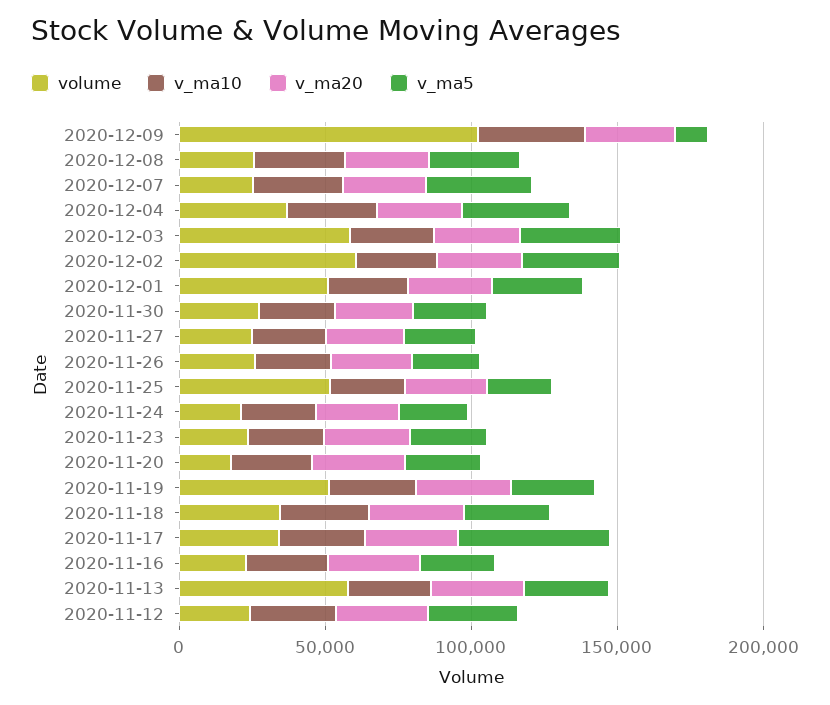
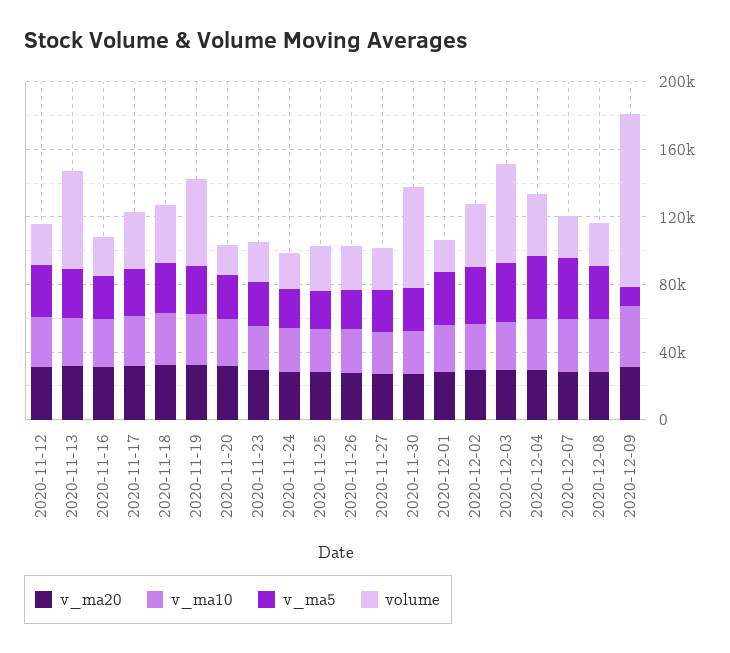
  {
    "volume": {
      "2020-12-09": 100000,
      "2020-12-08": 30000,
      "2020-12-07": 30000,
      "2020-12-04": 40000,
      "2020-12-03": 60000,
-     "2020-12-02": 60000,
+     "2020-12-02": 40000,
-     "2020-12-01": 50000,
+     "2020-12-01": 20000,
-     "2020-11-30": 30000,
+     "2020-11-30": 60000,
      "2020-11-27": 20000,
      "2020-11-26": 30000,
-     "2020-11-25": 50000,
+     "2020-11-25": 30000,
      "2020-11-24": 20000,
      "2020-11-23": 20000,
      "2020-11-20": 20000,
      "2020-11-19": 50000,
      "2020-11-18": 30000,
      "2020-11-17": 30000,
      "2020-11-16": 20000,
      "2020-11-13": 60000,
      "2020-11-12": 20000
    },
    "v_ma10": {
      "2020-12-09": 40000,
      "2020-12-08": 30000,
      "2020-12-07": 30000,
      "2020-12-04": 30000,
      "2020-12-03": 30000,
      "2020-12-02": 30000,
      "2020-12-01": 30000,
      "2020-11-30": 30000,
      "2020-11-27": 30000,
      "2020-11-26": 30000,
      "2020-11-25": 30000,
      "2020-11-24": 30000,
      "2020-11-23": 30000,
      "2020-11-20": 30000,
      "2020-11-19": 30000,
      "2020-11-18": 30000,
      "2020-11-17": 30000,
      "2020-11-16": 30000,
      "2020-11-13": 30000,
      "2020-11-12": 30000
    },
    "v_ma20": {
      "2020-12-09": 30000,
      "2020-12-08": 30000,
      "2020-12-07": 30000,
      "2020-12-04": 30000,
      "2020-12-03": 30000,
      "2020-12-02": 30000,
      "2020-12-01": 30000,
      "2020-11-30": 30000,
      "2020-11-27": 30000,
      "2020-11-26": 30000,
      "2020-11-25": 30000,
      "2020-11-24": 30000,
      "2020-11-23": 30000,
      "2020-11-20": 30000,
      "2020-11-19": 30000,
      "2020-11-18": 30000,
      "2020-11-17": 30000,
      "2020-11-16": 30000,
      "2020-11-13": 30000,
      "2020-11-12": 30000
    },
    "v_ma5": {
      "2020-12-09": 10000,
      "2020-12-08": 30000,
      "2020-12-07": 40000,
      "2020-12-04": 40000,
      "2020-12-03": 30000,
      "2020-12-02": 30000,
      "2020-12-01": 30000,
      "2020-11-30": 30000,
      "2020-11-27": 20000,
      "2020-11-26": 20000,
      "2020-11-25": 20000,
      "2020-11-24": 20000,
      "2020-11-23": 30000,
      "2020-11-20": 30000,
      "2020-11-19": 30000,
      "2020-11-18": 30000,
-     "2020-11-17": 50000,
+     "2020-11-17": 30000,
      "2020-11-16": 30000,
      "2020-11-13": 30000,
      "2020-11-12": 30000
    }
  }

